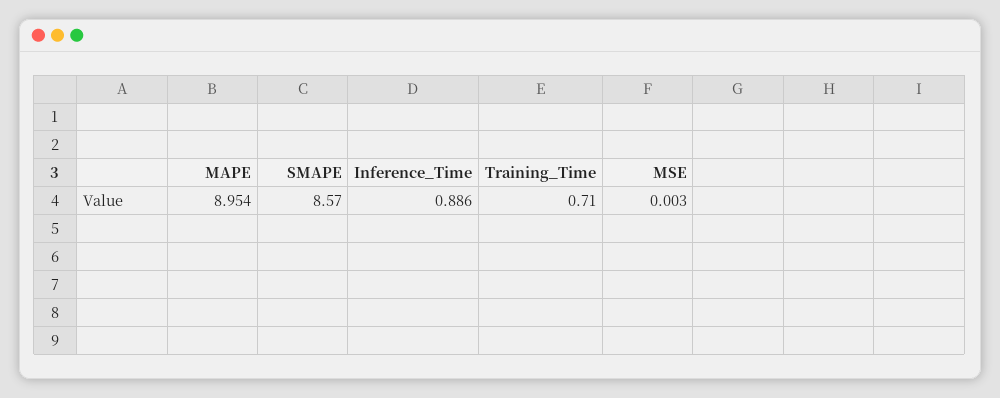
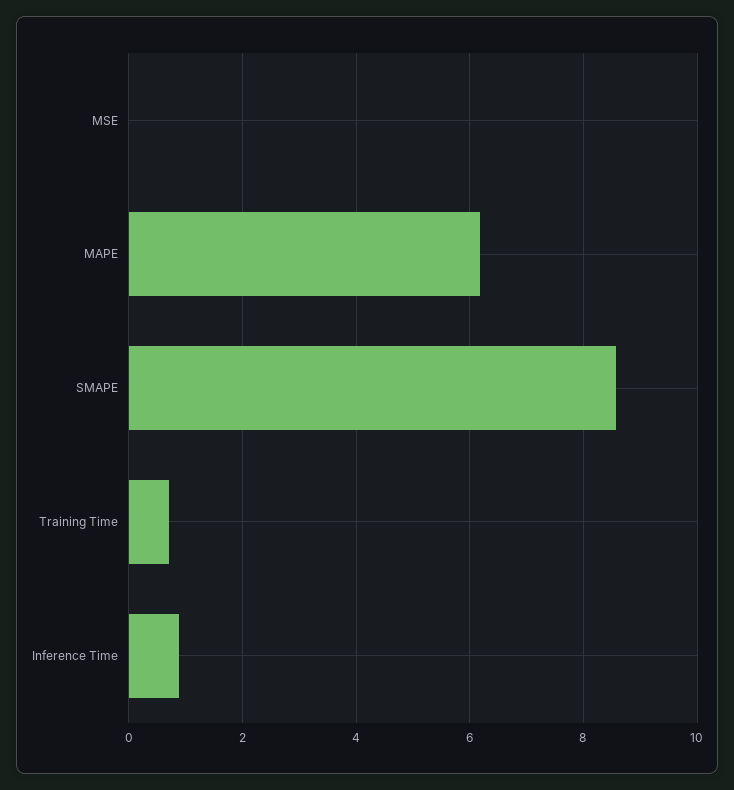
  {
-   "MAPE": 8.954,
+   "MAPE": 6.2,
    "SMAPE": 8.57,
    "Inference_Time": 0.886,
    "Training_Time": 0.71,
    "MSE": 0.003
  }

